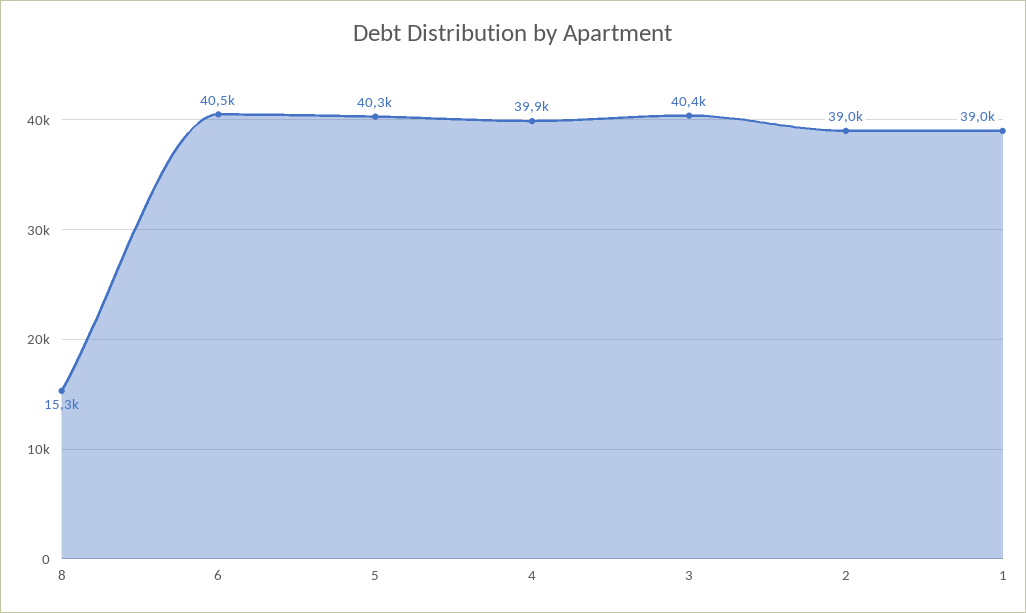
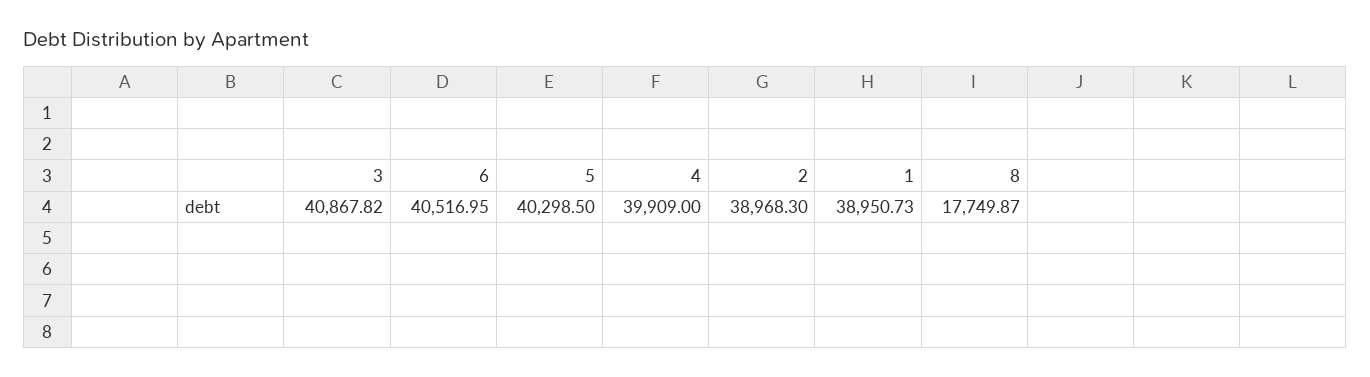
  {
-   "8": 15300,
+   "8": 17749.87,
    "6": 40516.95,
    "5": 40298.5,
    "4": 39909,
-   "3": 40400,
+   "3": 40867.82,
    "2": 38968.3,
    "1": 38950.73
  }

